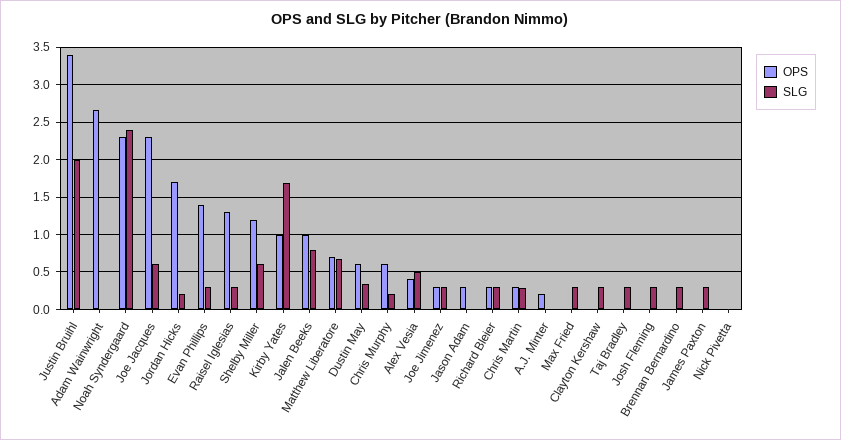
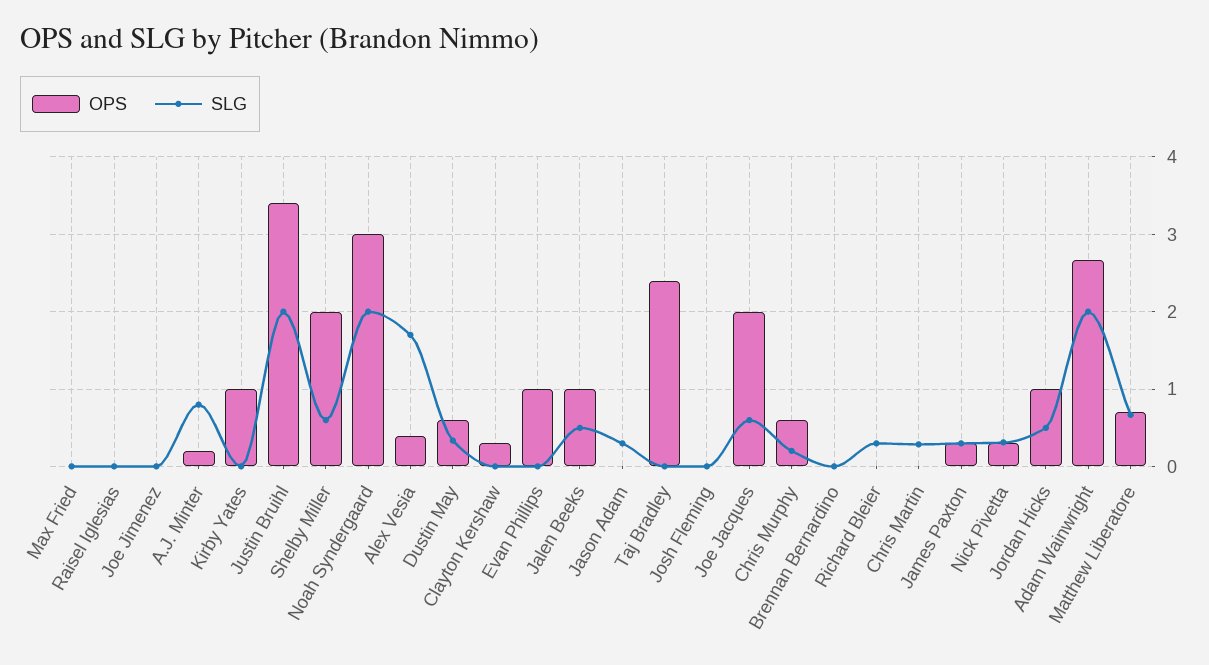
  {
    "OPS": {
      "Justin Bruihl": 3.4,
      "Adam Wainwright": 2.7,
-     "Noah Syndergaard": 2.3,
+     "Noah Syndergaard": 3,
-     "Joe Jacques": 2.3,
+     "Joe Jacques": 2,
-     "Jordan Hicks": 1.7,
+     "Jordan Hicks": 1,
-     "Evan Phillips": 1.4,
+     "Evan Phillips": 1,
-     "Raisel Iglesias": 1.3,
+     "Raisel Iglesias": 0,
-     "Shelby Miller": 1.2,
+     "Shelby Miller": 2,
      "Kirby Yates": 1,
      "Jalen Beeks": 1,
      "Matthew Liberatore": 0.7,
      "Dustin May": 0.6,
      "Chris Murphy": 0.6,
      "Alex Vesia": 0.4,
-     "Joe Jimenez": 0.3,
+     "Joe Jimenez": 0,
-     "Jason Adam": 0.3,
+     "Jason Adam": 0,
-     "Richard Bleier": 0.3,
+     "Richard Bleier": 0,
-     "Chris Martin": 0.3,
+     "Chris Martin": 0,
      "A.J. Minter": 0.2,
      "Max Fried": 0,
-     "Clayton Kershaw": 0,
+     "Clayton Kershaw": 0.3,
-     "Taj Bradley": 0,
+     "Taj Bradley": 2.4,
      "Josh Fleming": 0,
      "Brennan Bernardino": 0,
-     "James Paxton": 0,
+     "James Paxton": 0.3,
-     "Nick Pivetta": 0
+     "Nick Pivetta": 0.3
    },
    "SLG": {
      "Justin Bruihl": 2,
-     "Adam Wainwright": 0,
+     "Adam Wainwright": 2,
-     "Noah Syndergaard": 2.4,
+     "Noah Syndergaard": 2,
      "Joe Jacques": 0.6,
-     "Jordan Hicks": 0.2,
+     "Jordan Hicks": 0.5,
-     "Evan Phillips": 0.3,
+     "Evan Phillips": 0,
-     "Raisel Iglesias": 0.3,
+     "Raisel Iglesias": 0,
      "Shelby Miller": 0.6,
-     "Kirby Yates": 1.7,
+     "Kirby Yates": 0,
-     "Jalen Beeks": 0.8,
+     "Jalen Beeks": 0.5,
      "Matthew Liberatore": 0.7,
      "Dustin May": 0.3,
      "Chris Murphy": 0.2,
-     "Alex Vesia": 0.5,
+     "Alex Vesia": 1.7,
-     "Joe Jimenez": 0.3,
+     "Joe Jimenez": 0,
-     "Jason Adam": 0,
+     "Jason Adam": 0.3,
      "Richard Bleier": 0.3,
      "Chris Martin": 0.3,
-     "A.J. Minter": 0,
+     "A.J. Minter": 0.8,
-     "Max Fried": 0.3,
+     "Max Fried": 0,
-     "Clayton Kershaw": 0.3,
+     "Clayton Kershaw": 0,
-     "Taj Bradley": 0.3,
+     "Taj Bradley": 0,
-     "Josh Fleming": 0.3,
+     "Josh Fleming": 0,
-     "Brennan Bernardino": 0.3,
+     "Brennan Bernardino": 0,
      "James Paxton": 0.3,
-     "Nick Pivetta": 0
+     "Nick Pivetta": 0.3
    }
  }

